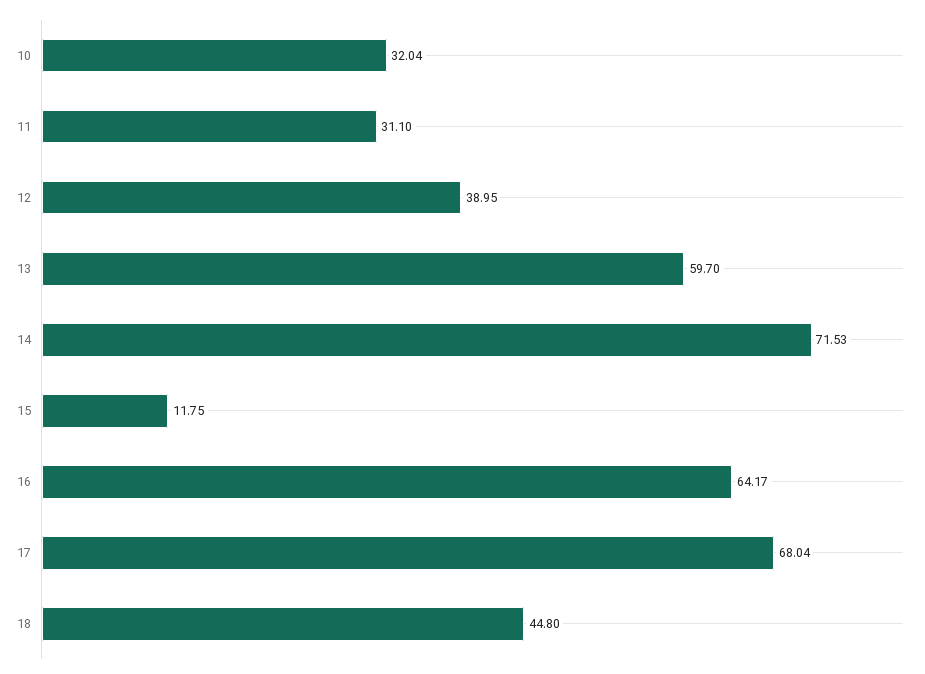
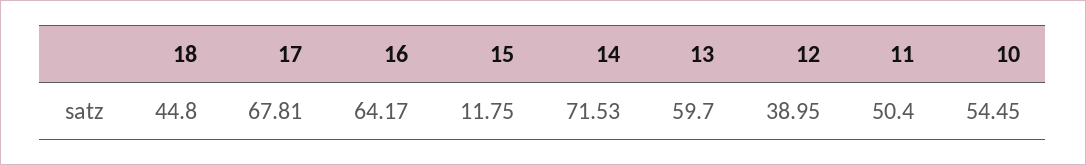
  {
-   "10": 32.04,
+   "10": 54.45,
-   "11": 31.1,
+   "11": 50.4,
    "12": 38.95,
    "13": 59.7,
    "14": 71.53,
    "15": 11.75,
    "16": 64.17,
-   "17": 68.04,
+   "17": 67.81,
    "18": 44.8
  }

